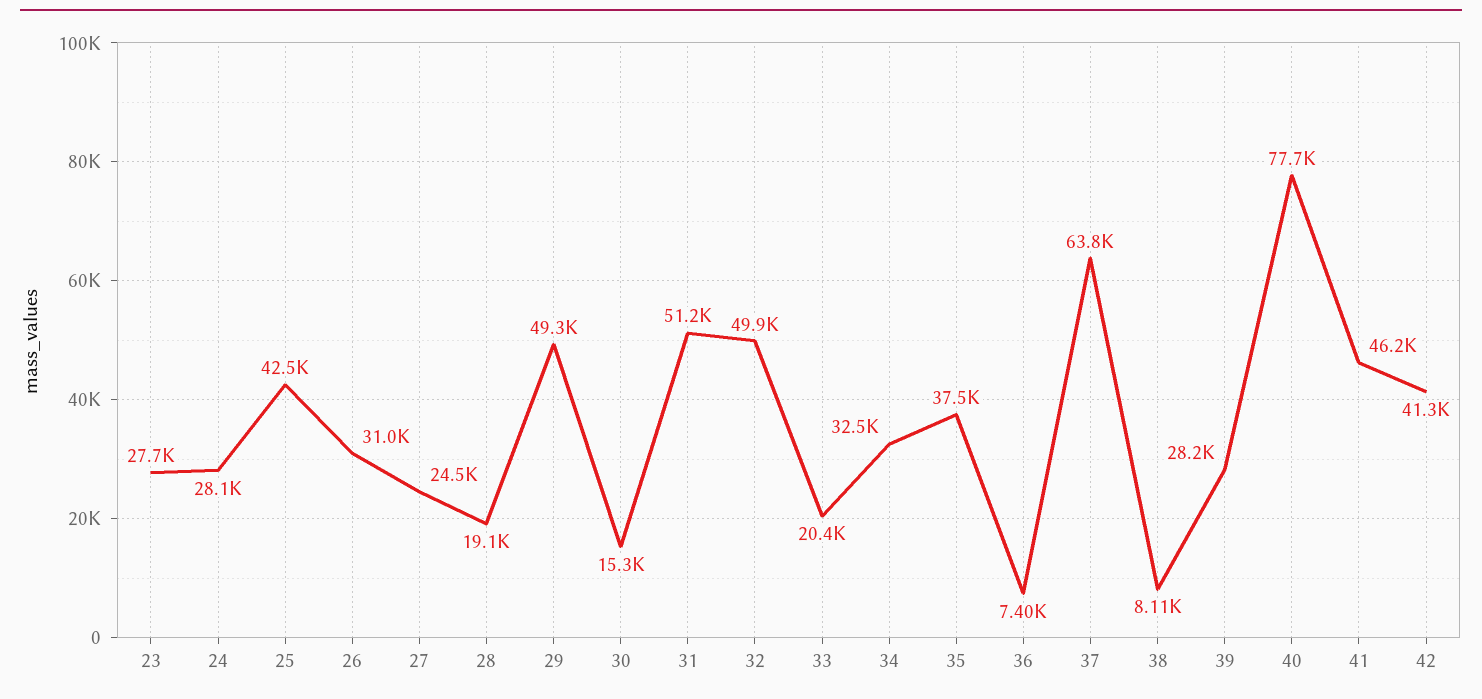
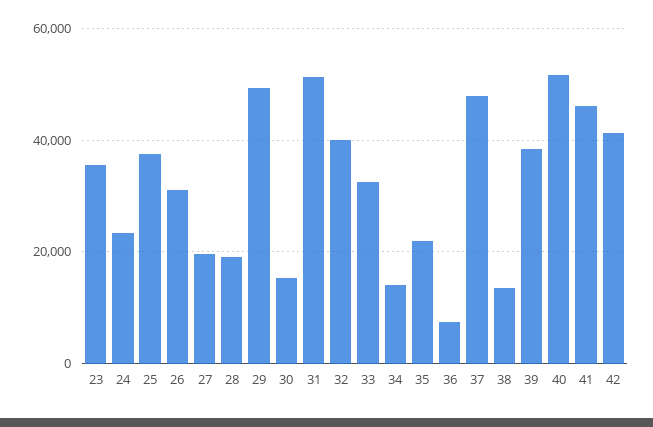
  {
-   "23": 27700,
+   "23": 36000,
-   "24": 28100,
+   "24": 24000,
-   "25": 42500,
+   "25": 38000,
    "26": 31000,
-   "27": 24500,
+   "27": 20000,
    "28": 19100,
    "29": 49300,
    "30": 15300,
    "31": 51200,
-   "32": 49900,
+   "32": 40000,
-   "33": 20400,
+   "33": 32000,
-   "34": 32500,
+   "34": 14000,
-   "35": 37500,
+   "35": 22000,
    "36": 7400,
-   "37": 63800,
+   "37": 48000,
-   "38": 8110,
+   "38": 14000,
-   "39": 28200,
+   "39": 38000,
-   "40": 77700,
+   "40": 52000,
    "41": 46200,
    "42": 41300
  }

